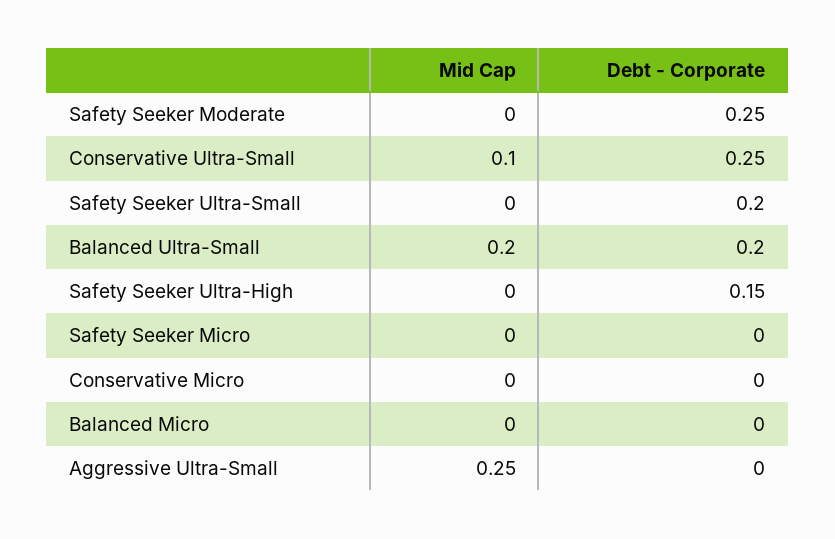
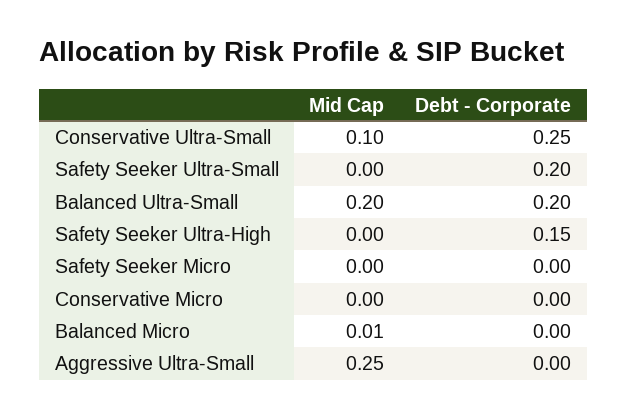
  {
    "Mid Cap": {
-     "Safety Seeker Moderate": 0,
      "Conservative Ultra-Small": 0.1,
      "Safety Seeker Ultra-Small": 0,
      "Balanced Ultra-Small": 0.2,
      "Safety Seeker Ultra-High": 0,
      "Safety Seeker Micro": 0,
      "Conservative Micro": 0,
-     "Balanced Micro": 0,
+     "Balanced Micro": 0.01,
      "Aggressive Ultra-Small": 0.25
    },
    "Debt - Corporate": {
-     "Safety Seeker Moderate": 0.25,
      "Conservative Ultra-Small": 0.25,
      "Safety Seeker Ultra-Small": 0.2,
      "Balanced Ultra-Small": 0.2,
      "Safety Seeker Ultra-High": 0.15,
      "Safety Seeker Micro": 0,
      "Conservative Micro": 0,
      "Balanced Micro": 0,
      "Aggressive Ultra-Small": 0
    }
  }

